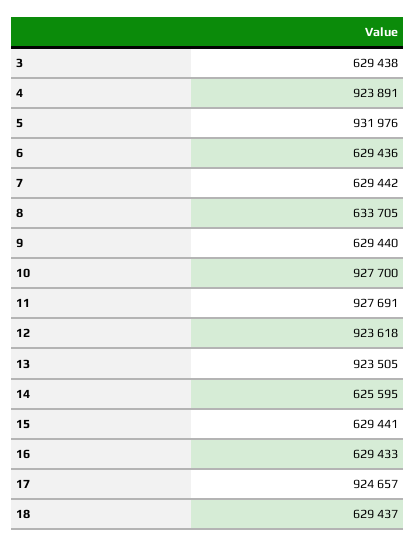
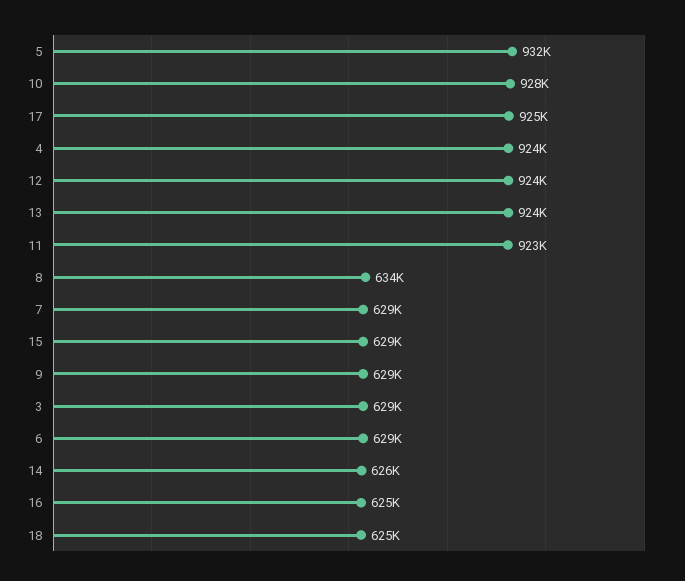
  {
    "3": 629438,
    "4": 923891,
    "5": 931976,
    "6": 629436,
    "7": 629442,
    "8": 633705,
    "9": 629440,
    "10": 927700,
-   "11": 927691,
+   "11": 923000,
    "12": 923618,
    "13": 923505,
    "14": 625595,
    "15": 629441,
-   "16": 629433,
+   "16": 625000,
    "17": 924657,
-   "18": 629437
+   "18": 625000
  }

